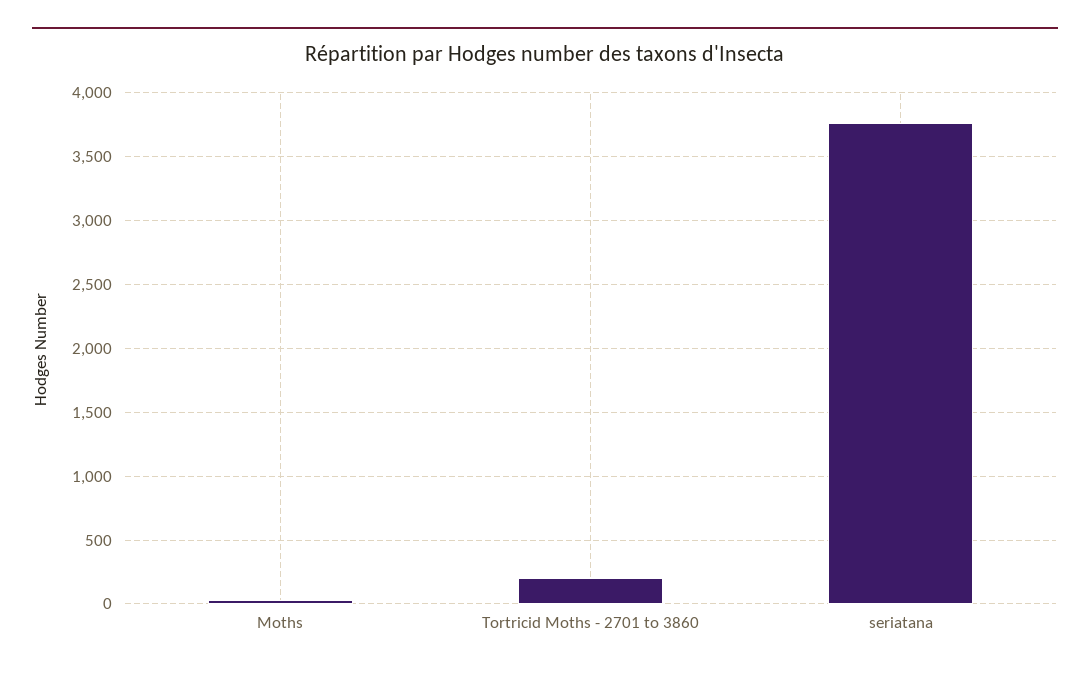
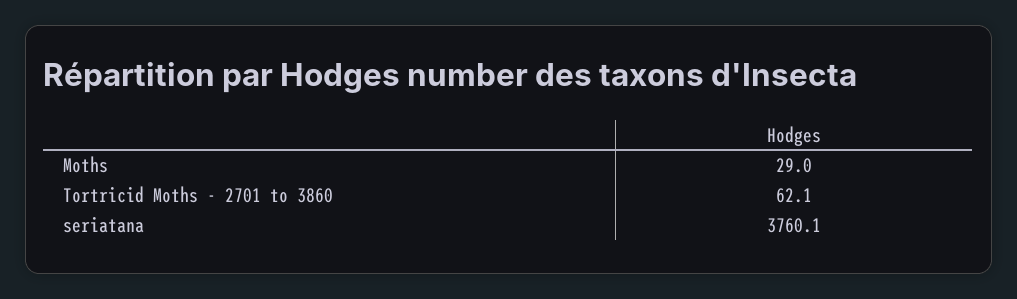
  {
    "Moths": 29,
-   "Tortricid Moths - 2701 to 3860": 200,
+   "Tortricid Moths - 2701 to 3860": 62.1,
    "seriatana": 3760.1
  }

